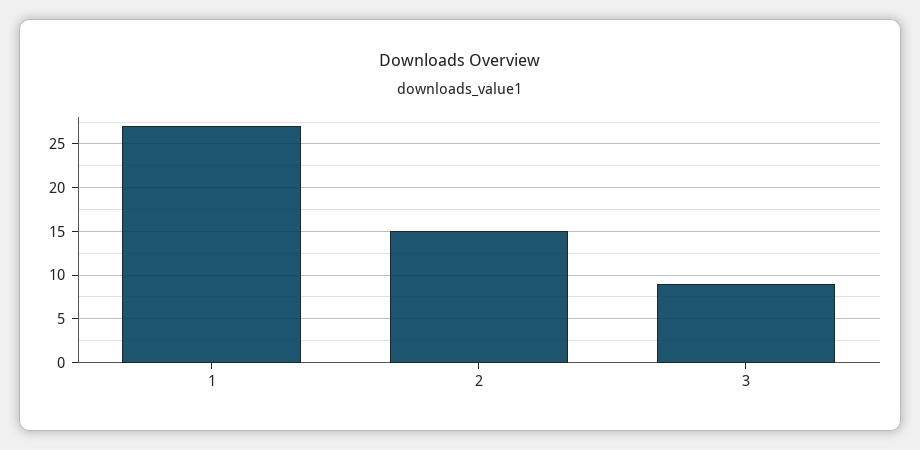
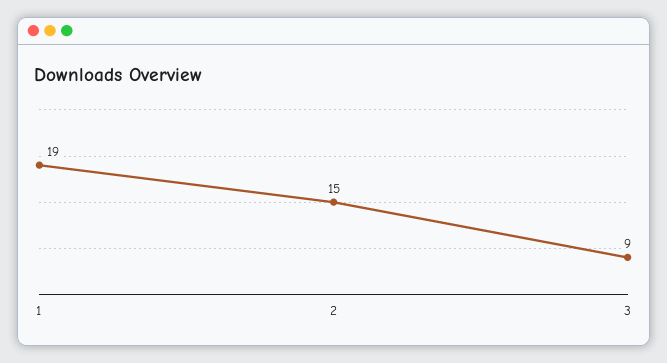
  {
-   "1": 27,
+   "1": 19,
    "2": 15,
    "3": 9
  }

